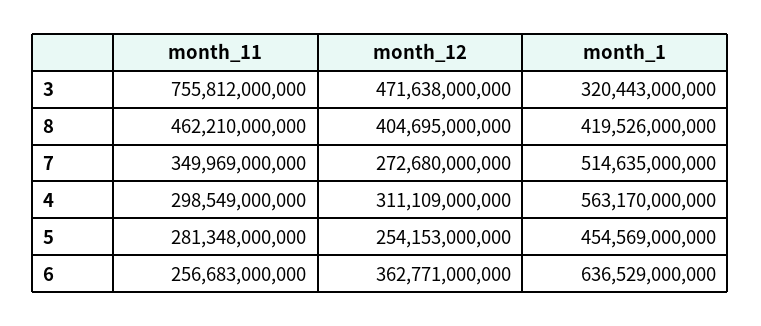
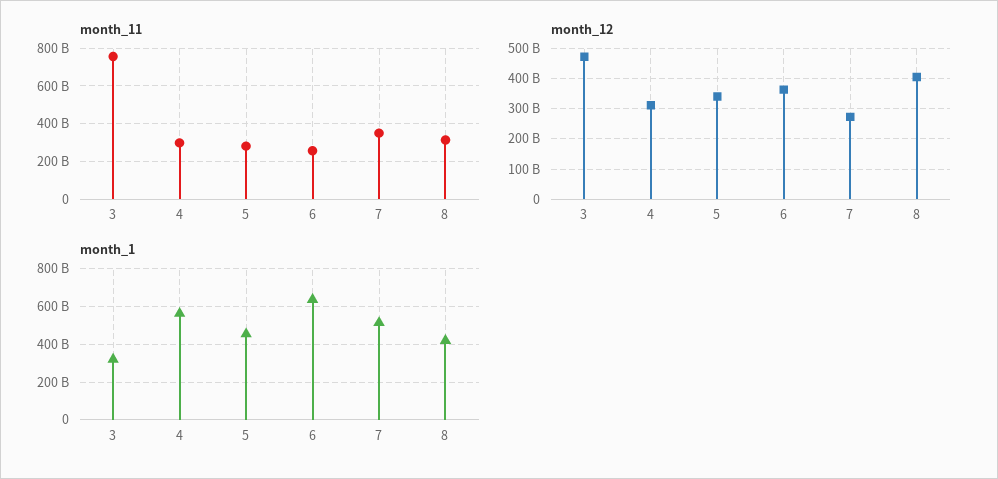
  {
    "month_11": {
      "3": 755812000000,
-     "8": 462210000000,
+     "8": 300000000000,
      "7": 349969000000,
      "4": 298549000000,
      "5": 281348000000,
      "6": 256683000000
    },
    "month_12": {
      "3": 471638000000,
      "8": 404695000000,
      "7": 272680000000,
      "4": 311109000000,
-     "5": 254153000000,
+     "5": 340000000000,
      "6": 362771000000
    },
    "month_1": {
      "3": 320443000000,
      "8": 419526000000,
      "7": 514635000000,
      "4": 563170000000,
      "5": 454569000000,
      "6": 636529000000
    }
  }

